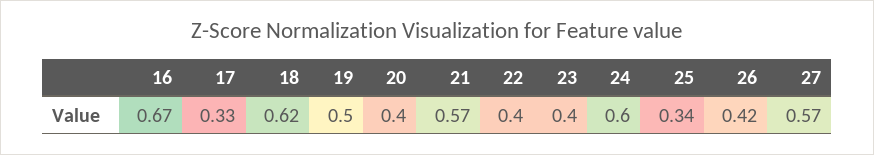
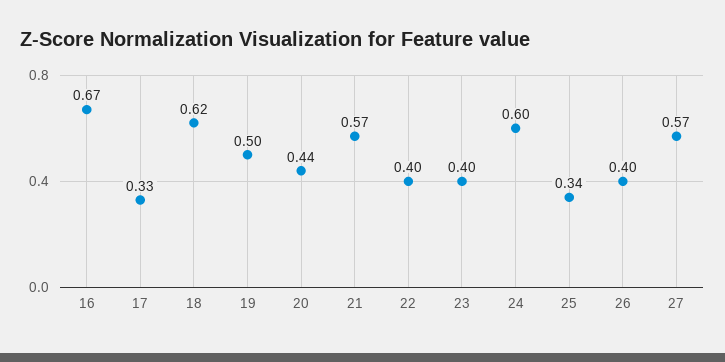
  {
    "16": 0.67,
    "17": 0.33,
    "18": 0.62,
    "19": 0.5,
-   "20": 0.4,
+   "20": 0.44,
    "21": 0.57,
    "22": 0.4,
    "23": 0.4,
    "24": 0.6,
    "25": 0.34,
-   "26": 0.42,
+   "26": 0.4,
    "27": 0.57
  }

